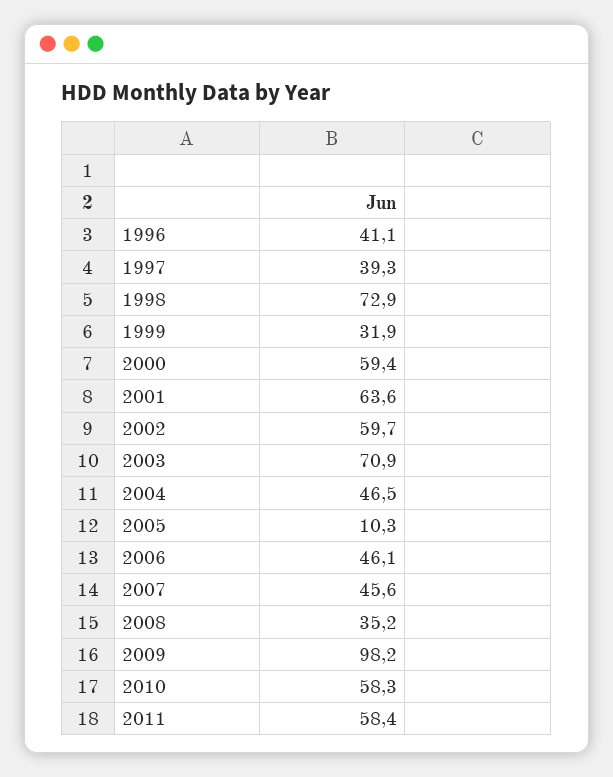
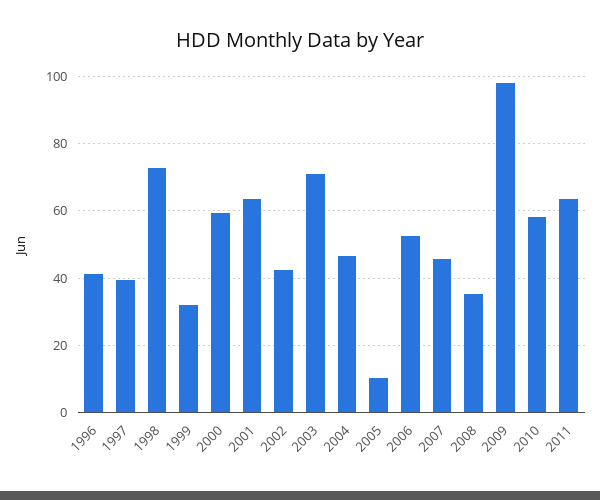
  {
    "1996": 41.1,
    "1997": 39.3,
    "1998": 72.9,
    "1999": 31.9,
    "2000": 59.4,
    "2001": 63.6,
-   "2002": 59.7,
+   "2002": 42,
    "2003": 70.9,
    "2004": 46.5,
    "2005": 10.3,
-   "2006": 46.1,
+   "2006": 52,
    "2007": 45.6,
    "2008": 35.2,
    "2009": 98.2,
    "2010": 58.3,
-   "2011": 58.4
+   "2011": 64
  }

